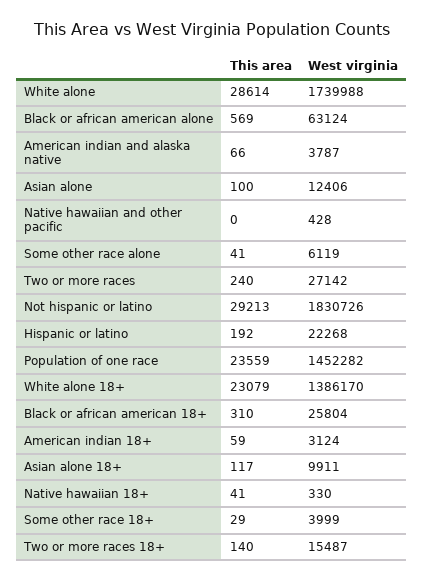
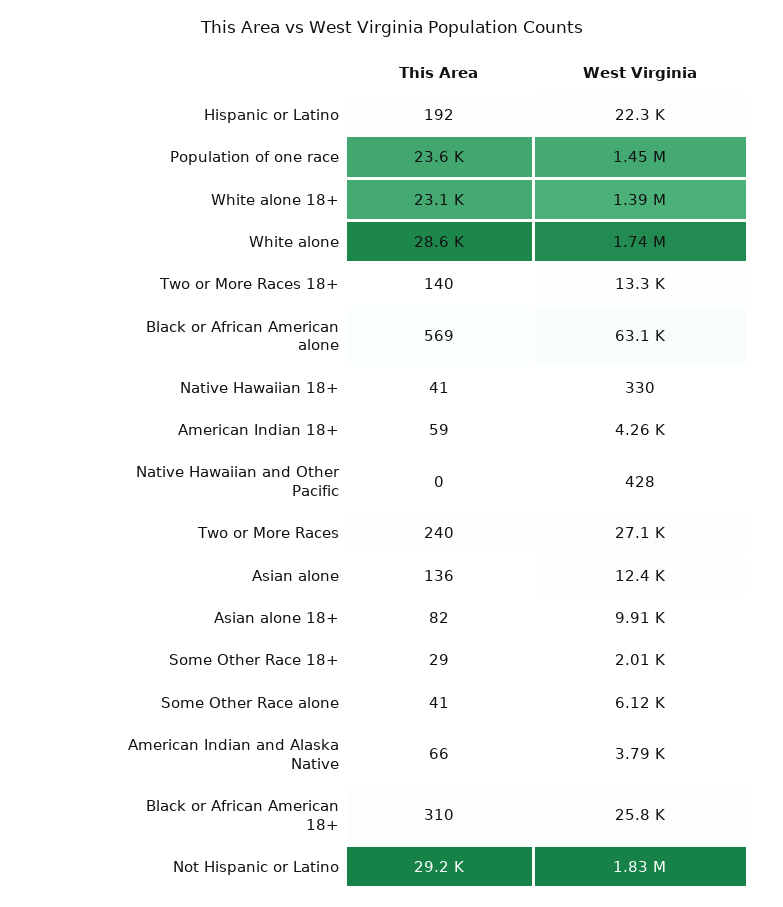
  {
    "This area": {
      "White alone": 28614,
      "Black or african american alone": 569,
      "American indian and alaska native": 66,
-     "Asian alone": 100,
+     "Asian alone": 136,
      "Native hawaiian and other pacific": 0,
      "Some other race alone": 41,
      "Two or more races": 240,
      "Not hispanic or latino": 29213,
      "Hispanic or latino": 192,
      "Population of one race": 23559,
      "White alone 18+": 23079,
      "Black or african american 18+": 310,
      "American indian 18+": 59,
-     "Asian alone 18+": 117,
+     "Asian alone 18+": 82,
      "Native hawaiian 18+": 41,
      "Some other race 18+": 29,
      "Two or more races 18+": 140
    },
    "West virginia": {
      "White alone": 1739988,
      "Black or african american alone": 63124,
      "American indian and alaska native": 3787,
      "Asian alone": 12406,
      "Native hawaiian and other pacific": 428,
      "Some other race alone": 6119,
      "Two or more races": 27142,
      "Not hispanic or latino": 1830726,
      "Hispanic or latino": 22268,
      "Population of one race": 1452282,
      "White alone 18+": 1386170,
      "Black or african american 18+": 25804,
-     "American indian 18+": 3124,
+     "American indian 18+": 4260,
      "Asian alone 18+": 9911,
      "Native hawaiian 18+": 330,
-     "Some other race 18+": 3999,
+     "Some other race 18+": 2010,
-     "Two or more races 18+": 15487
+     "Two or more races 18+": 13300
    }
  }

